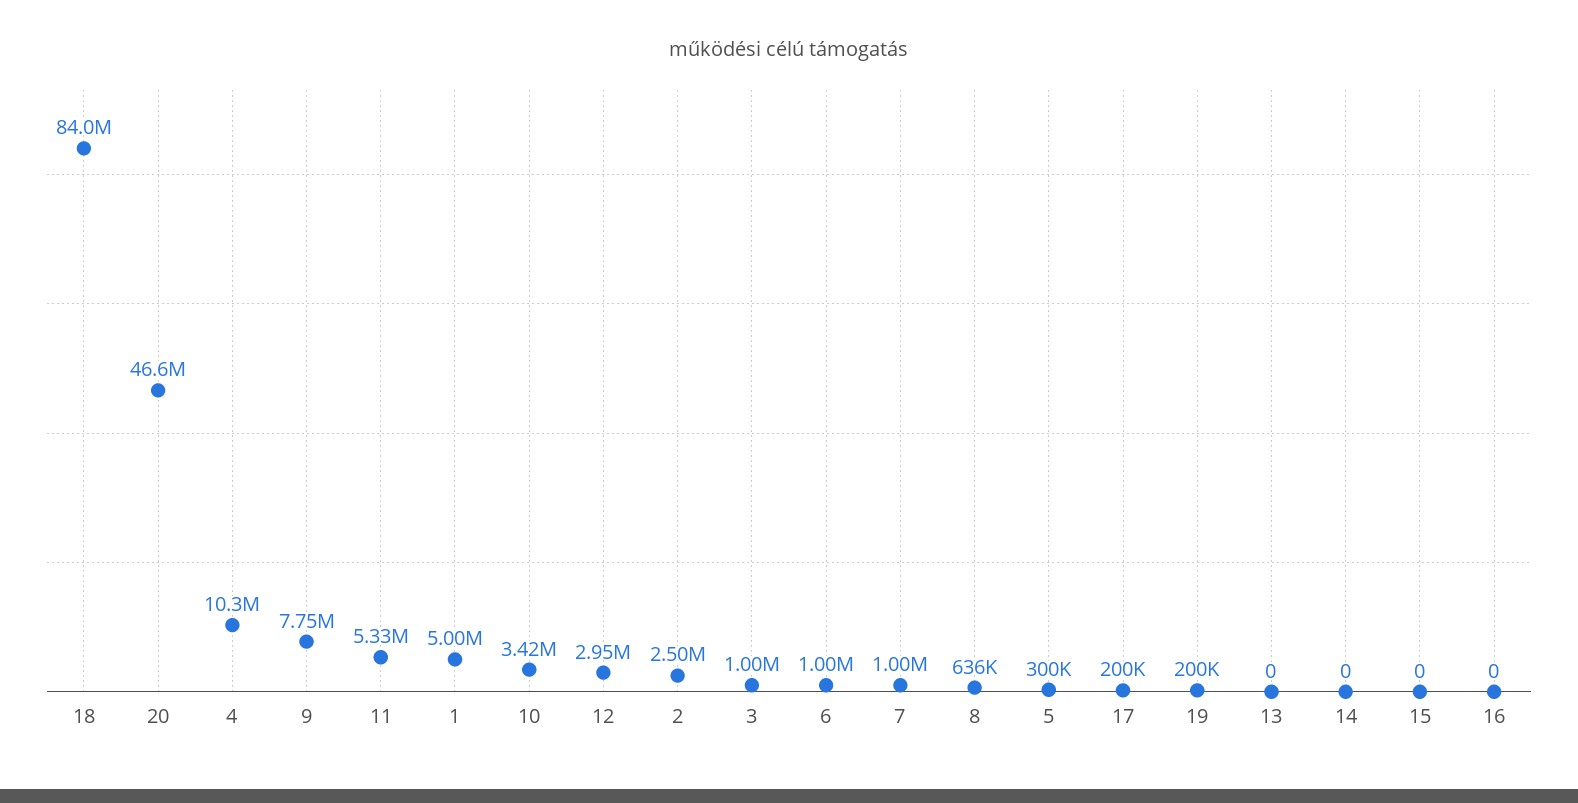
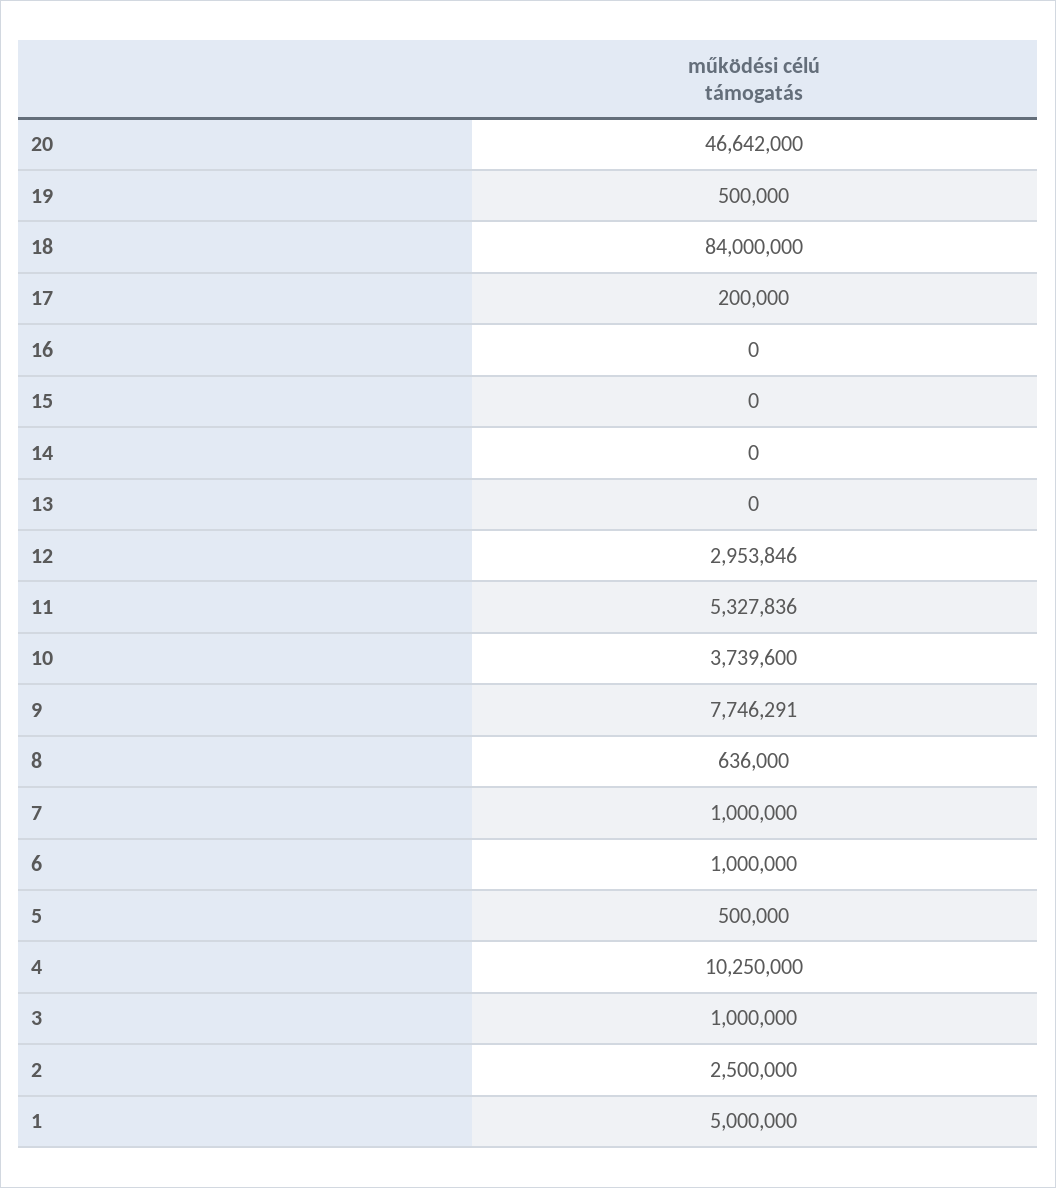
  {
    "18": 84000000,
    "20": 46642000,
    "4": 10250000,
    "9": 7746291,
    "11": 5327836,
    "1": 5000000,
-   "10": 3420000,
+   "10": 3739600,
    "12": 2953846,
    "2": 2500000,
    "3": 1000000,
    "6": 1000000,
    "7": 1000000,
    "8": 636000,
-   "5": 300000,
+   "5": 500000,
    "17": 200000,
-   "19": 200000,
+   "19": 500000,
    "13": 0,
    "14": 0,
    "15": 0,
    "16": 0
  }

